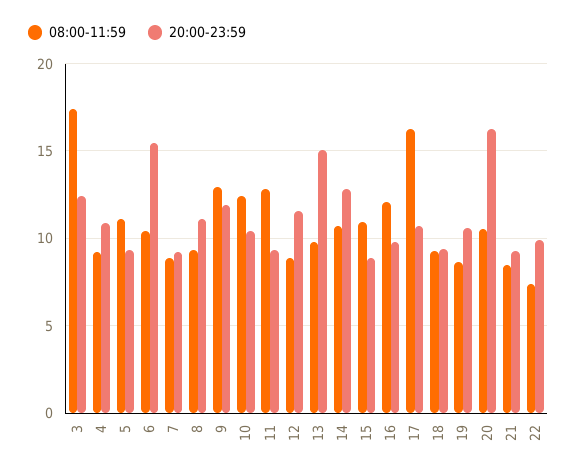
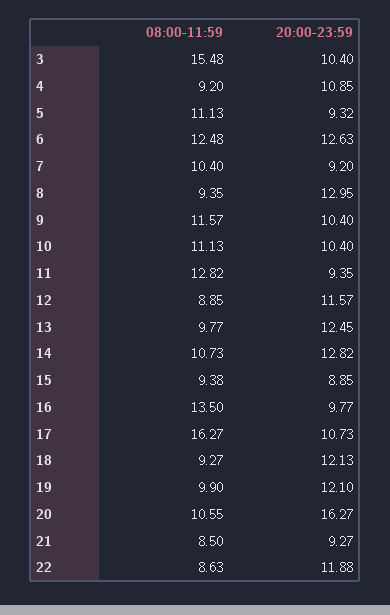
  {
    "08:00-11:59": {
-     "3": 17.5,
+     "3": 15.48,
      "4": 9.2,
      "5": 11.13,
-     "6": 10.5,
+     "6": 12.48,
-     "7": 9,
+     "7": 10.4,
      "8": 9.35,
-     "9": 13,
+     "9": 11.57,
-     "10": 12.5,
+     "10": 11.13,
      "11": 12.82,
      "12": 8.85,
      "13": 9.77,
      "14": 10.73,
-     "15": 11,
+     "15": 9.38,
-     "16": 12,
+     "16": 13.5,
      "17": 16.27,
      "18": 9.27,
-     "19": 8.5,
+     "19": 9.9,
      "20": 10.55,
      "21": 8.5,
-     "22": 7.5
+     "22": 8.63
    },
    "20:00-23:59": {
-     "3": 12.5,
+     "3": 10.4,
      "4": 10.85,
      "5": 9.32,
-     "6": 15.5,
+     "6": 12.63,
      "7": 9.2,
-     "8": 11,
+     "8": 12.95,
-     "9": 12,
+     "9": 10.4,
      "10": 10.4,
      "11": 9.35,
      "12": 11.57,
-     "13": 15,
+     "13": 12.45,
      "14": 12.82,
      "15": 8.85,
      "16": 9.77,
      "17": 10.73,
-     "18": 9.5,
+     "18": 12.13,
-     "19": 10.5,
+     "19": 12.1,
      "20": 16.27,
      "21": 9.27,
-     "22": 10
+     "22": 11.88
    }
  }

